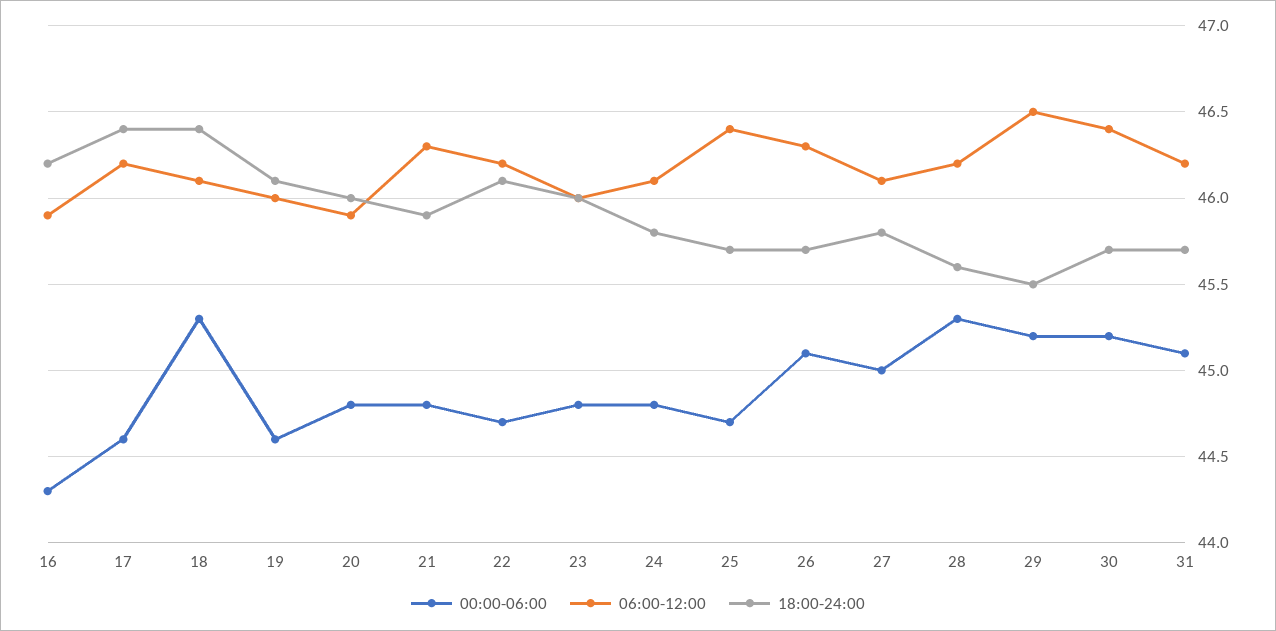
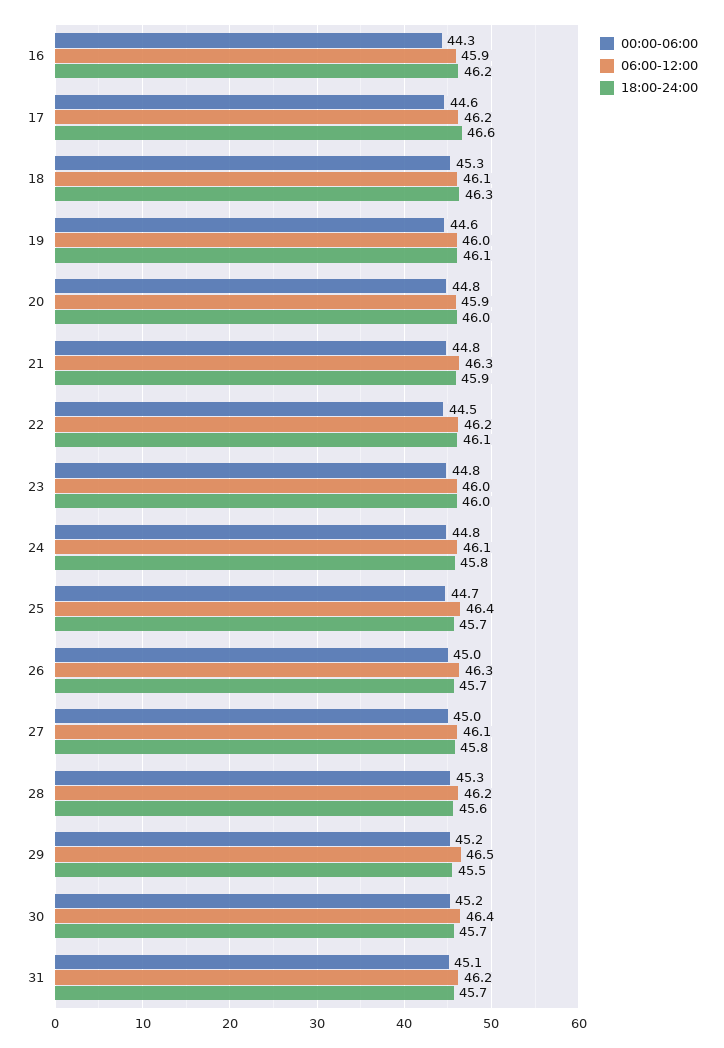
  {
    "00:00-06:00": {
      "16": 44.3,
      "17": 44.6,
      "18": 45.3,
      "19": 44.6,
      "20": 44.8,
      "21": 44.8,
-     "22": 44.7,
+     "22": 44.5,
      "23": 44.8,
      "24": 44.8,
      "25": 44.7,
-     "26": 45.1,
+     "26": 45,
      "27": 45,
      "28": 45.3,
      "29": 45.2,
      "30": 45.2,
      "31": 45.1
    },
    "06:00-12:00": {
      "16": 45.9,
      "17": 46.2,
      "18": 46.1,
      "19": 46,
      "20": 45.9,
      "21": 46.3,
      "22": 46.2,
      "23": 46,
      "24": 46.1,
      "25": 46.4,
      "26": 46.3,
      "27": 46.1,
      "28": 46.2,
      "29": 46.5,
      "30": 46.4,
      "31": 46.2
    },
    "18:00-24:00": {
      "16": 46.2,
-     "17": 46.4,
+     "17": 46.6,
-     "18": 46.4,
+     "18": 46.3,
      "19": 46.1,
      "20": 46,
      "21": 45.9,
      "22": 46.1,
      "23": 46,
      "24": 45.8,
      "25": 45.7,
      "26": 45.7,
      "27": 45.8,
      "28": 45.6,
      "29": 45.5,
      "30": 45.7,
      "31": 45.7
    }
  }

